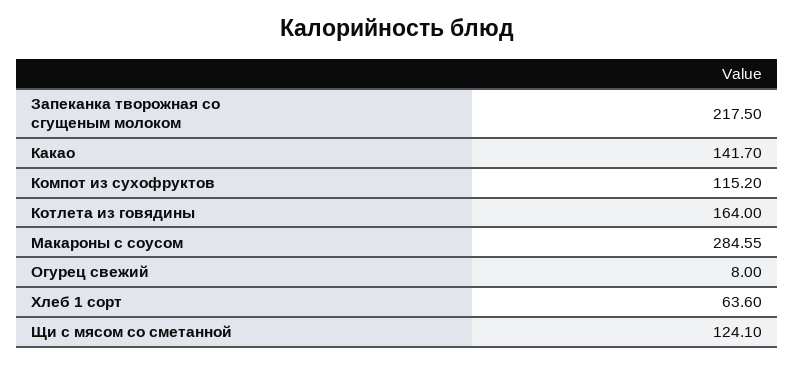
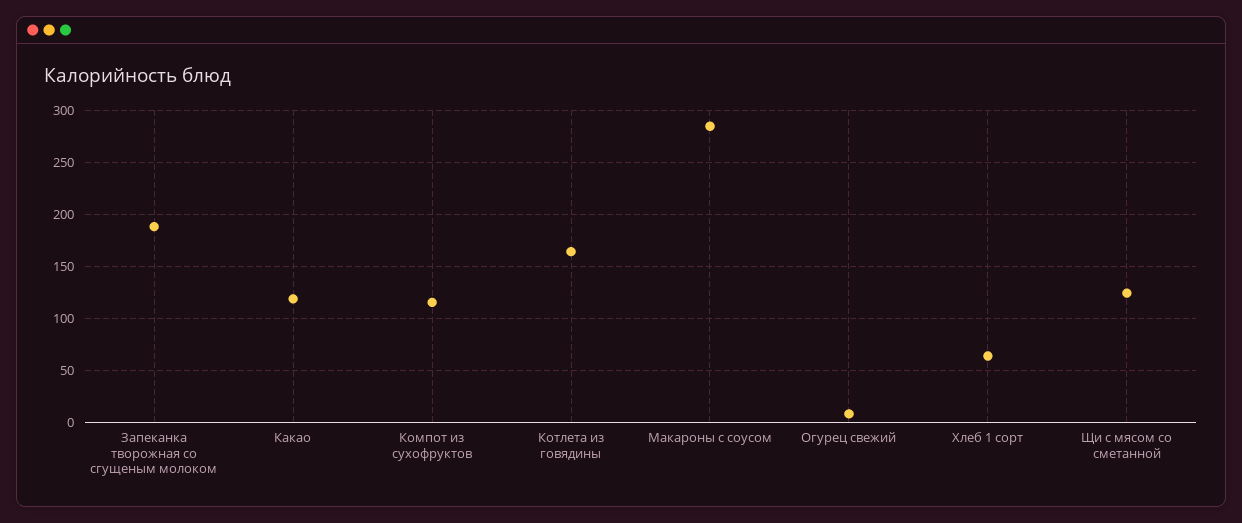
  {
-   "Запеканка творожная со сгущеным молоком": 217.5,
+   "Запеканка творожная со сгущеным молоком": 190,
-   "Какао": 141.7,
+   "Какао": 120,
    "Компот из сухофруктов": 115.2,
    "Котлета из говядины": 164,
    "Макароны с соусом": 284.55,
    "Огурец свежий": 8,
    "Хлеб 1 сорт": 63.6,
    "Щи с мясом со сметанной": 124.1
  }

